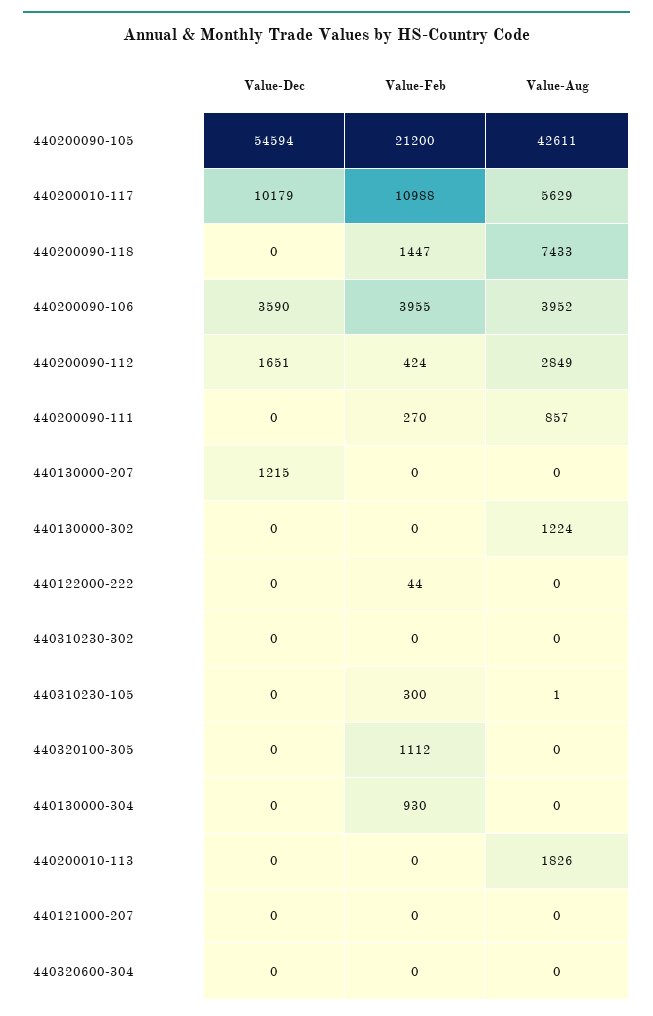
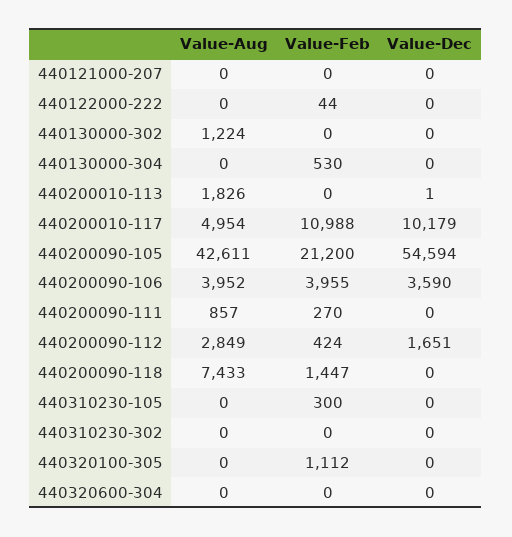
  {
    "Value-Dec": {
      "440200090-105": 54594,
      "440200010-117": 10179,
      "440200090-118": 0,
      "440200090-106": 3590,
      "440200090-112": 1651,
      "440200090-111": 0,
-     "440130000-207": 1215,
      "440130000-302": 0,
      "440122000-222": 0,
      "440310230-302": 0,
      "440310230-105": 0,
      "440320100-305": 0,
      "440130000-304": 0,
-     "440200010-113": 0,
+     "440200010-113": 1,
      "440121000-207": 0,
      "440320600-304": 0
    },
    "Value-Feb": {
      "440200090-105": 21200,
      "440200010-117": 10988,
      "440200090-118": 1447,
      "440200090-106": 3955,
      "440200090-112": 424,
      "440200090-111": 270,
-     "440130000-207": 0,
      "440130000-302": 0,
      "440122000-222": 44,
      "440310230-302": 0,
      "440310230-105": 300,
      "440320100-305": 1112,
-     "440130000-304": 930,
+     "440130000-304": 530,
      "440200010-113": 0,
      "440121000-207": 0,
      "440320600-304": 0
    },
    "Value-Aug": {
      "440200090-105": 42611,
-     "440200010-117": 5629,
+     "440200010-117": 4954,
      "440200090-118": 7433,
      "440200090-106": 3952,
      "440200090-112": 2849,
      "440200090-111": 857,
-     "440130000-207": 0,
      "440130000-302": 1224,
      "440122000-222": 0,
      "440310230-302": 0,
-     "440310230-105": 1,
+     "440310230-105": 0,
      "440320100-305": 0,
      "440130000-304": 0,
      "440200010-113": 1826,
      "440121000-207": 0,
      "440320600-304": 0
    }
  }

